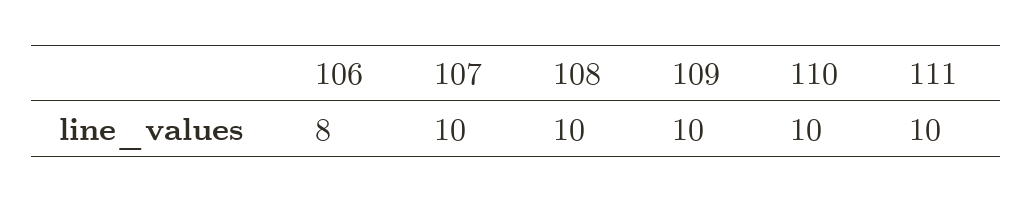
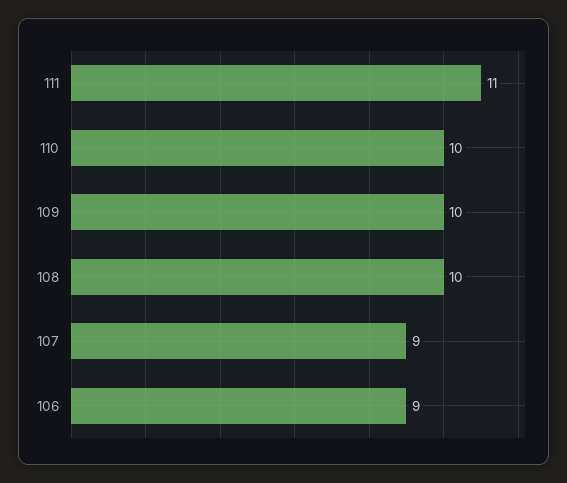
  {
-   "106": 8,
+   "106": 9,
-   "107": 10,
+   "107": 9,
    "108": 10,
    "109": 10,
    "110": 10,
-   "111": 10
+   "111": 11
  }

